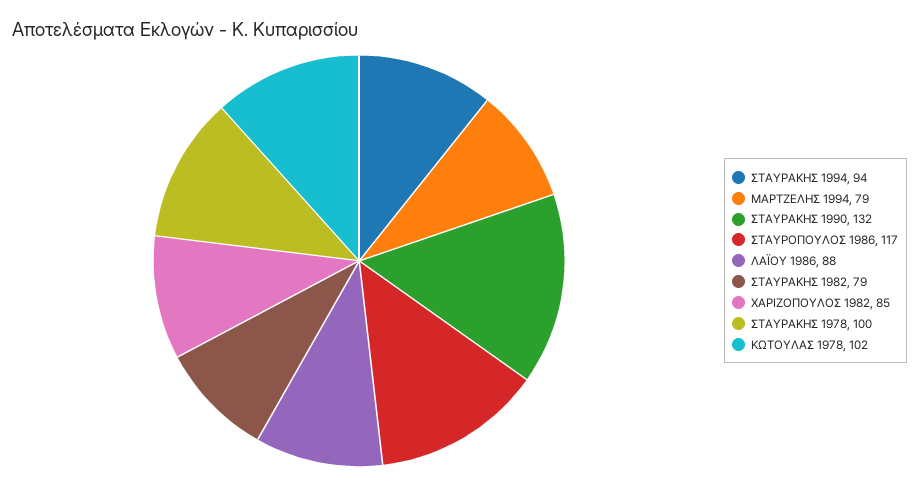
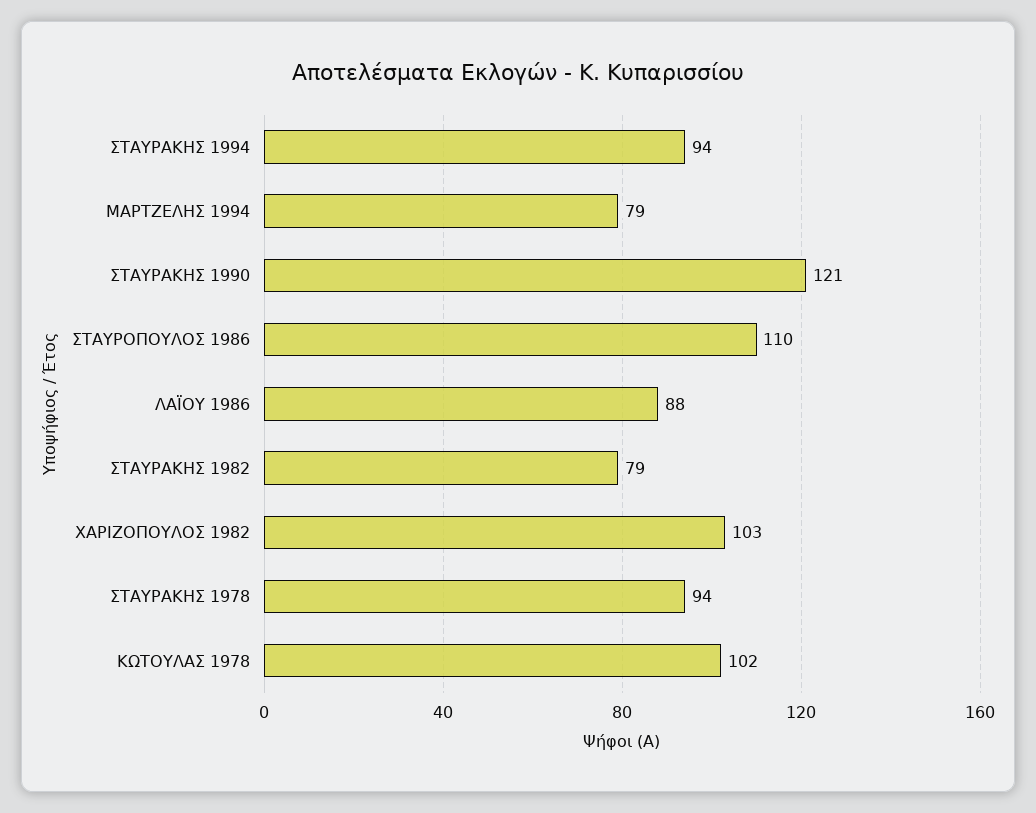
  {
    "ΣΤΑΥΡΑΚΗΣ 1994": 94,
    "ΜΑΡΤΖΕΛΗΣ 1994": 79,
-   "ΣΤΑΥΡΑΚΗΣ 1990": 132,
+   "ΣΤΑΥΡΑΚΗΣ 1990": 121,
-   "ΣΤΑΥΡΟΠΟΥΛΟΣ 1986": 117,
+   "ΣΤΑΥΡΟΠΟΥΛΟΣ 1986": 110,
    "ΛΑΪΟΥ 1986": 88,
    "ΣΤΑΥΡΑΚΗΣ 1982": 79,
-   "ΧΑΡΙΖΟΠΟΥΛΟΣ 1982": 85,
+   "ΧΑΡΙΖΟΠΟΥΛΟΣ 1982": 103,
-   "ΣΤΑΥΡΑΚΗΣ 1978": 100,
+   "ΣΤΑΥΡΑΚΗΣ 1978": 94,
    "ΚΩΤΟΥΛΑΣ 1978": 102
  }

